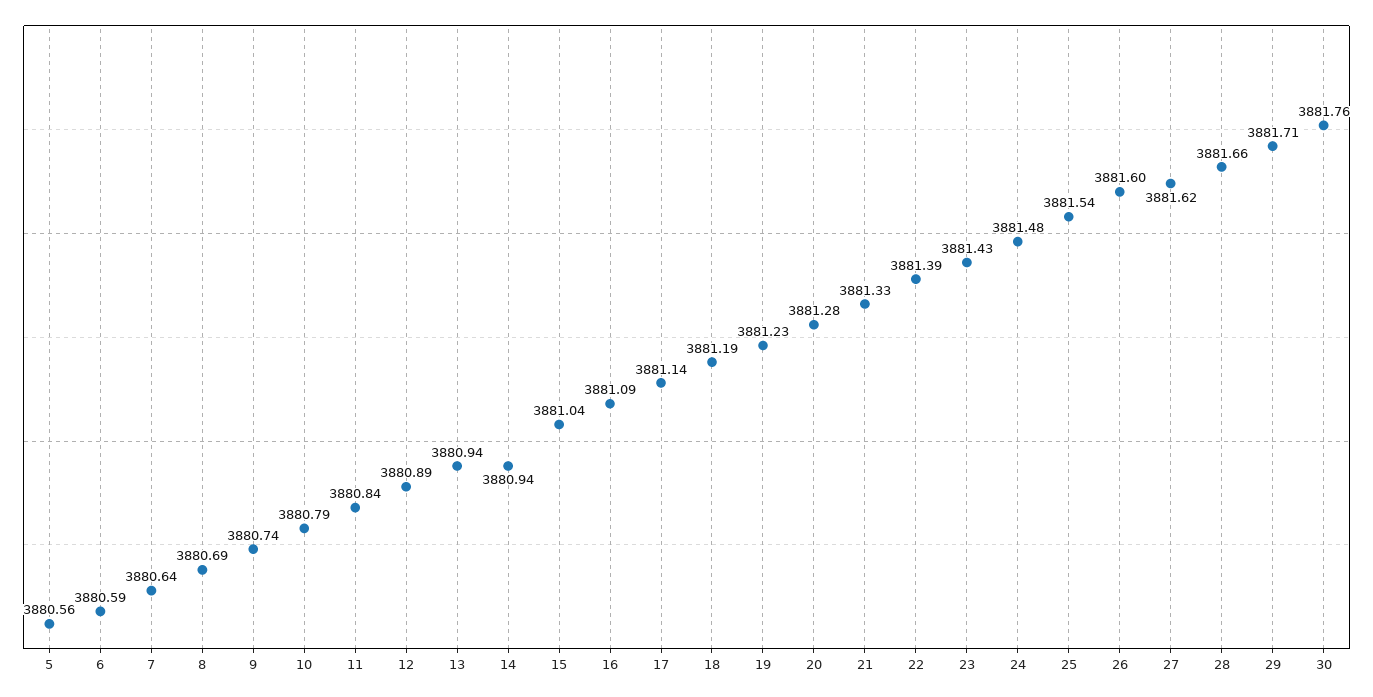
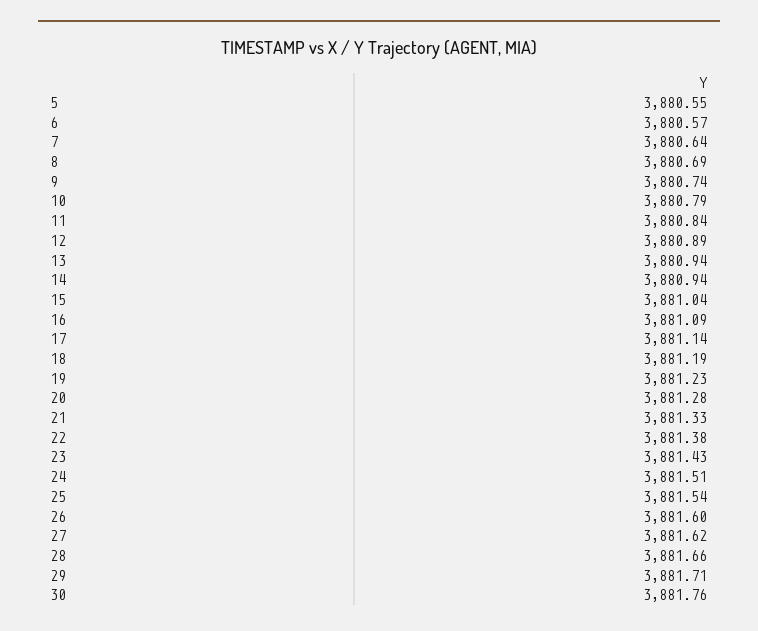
  {
-   "5": 3880.56,
+   "5": 3880.55,
-   "6": 3880.59,
+   "6": 3880.57,
    "7": 3880.64,
    "8": 3880.69,
    "9": 3880.74,
    "10": 3880.79,
    "11": 3880.84,
    "12": 3880.89,
    "13": 3880.94,
    "14": 3880.94,
    "15": 3881.04,
    "16": 3881.09,
    "17": 3881.14,
    "18": 3881.19,
    "19": 3881.23,
    "20": 3881.28,
    "21": 3881.33,
-   "22": 3881.39,
+   "22": 3881.38,
    "23": 3881.43,
-   "24": 3881.48,
+   "24": 3881.51,
    "25": 3881.54,
    "26": 3881.6,
    "27": 3881.62,
    "28": 3881.66,
    "29": 3881.71,
    "30": 3881.76
  }

